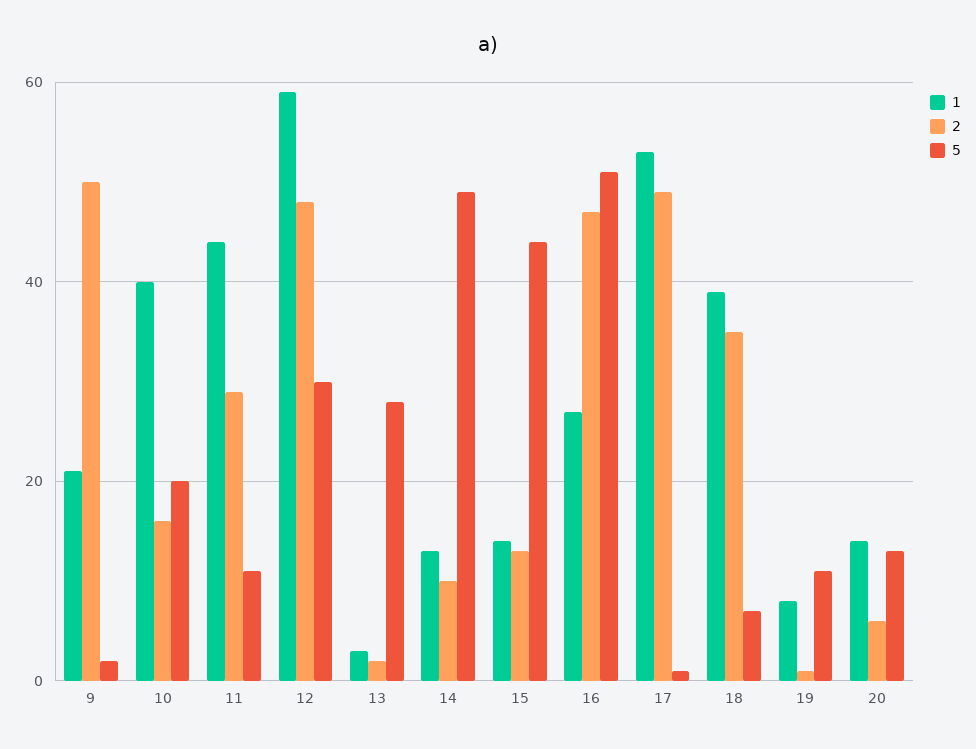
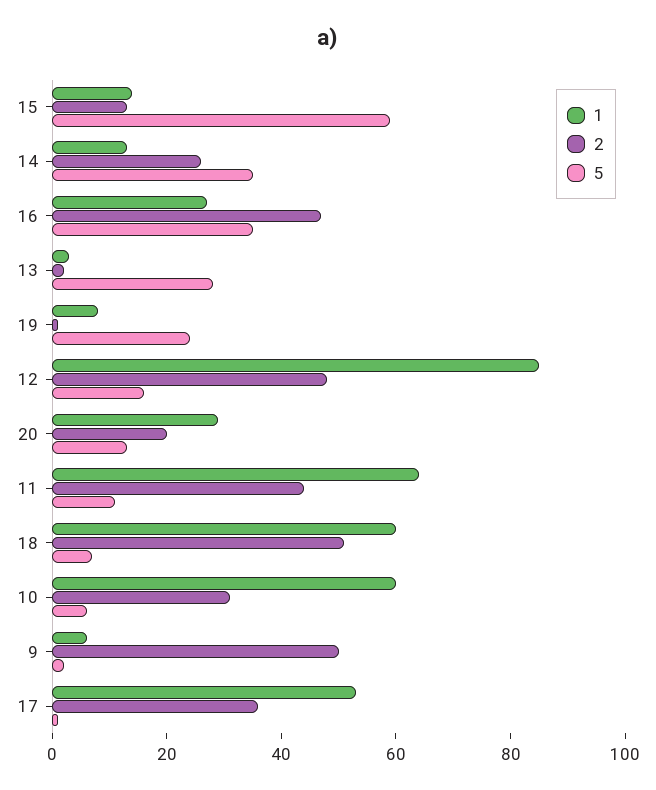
  {
    "1": {
-     "9": 20,
+     "9": 5,
-     "10": 40,
+     "10": 60,
-     "11": 45,
+     "11": 65,
-     "12": 60,
+     "12": 85,
      "13": 5,
      "14": 15,
      "15": 15,
      "16": 25,
      "17": 55,
-     "18": 40,
+     "18": 60,
      "19": 10,
-     "20": 15
+     "20": 30
    },
    "2": {
      "9": 50,
-     "10": 15,
+     "10": 30,
-     "11": 30,
+     "11": 45,
      "12": 50,
      "13": 0,
-     "14": 10,
+     "14": 25,
      "15": 15,
      "16": 45,
-     "17": 50,
+     "17": 35,
-     "18": 35,
+     "18": 50,
      "19": 0,
-     "20": 5
+     "20": 20
    },
    "5": {
      "9": 0,
-     "10": 20,
+     "10": 5,
      "11": 10,
-     "12": 30,
+     "12": 15,
      "13": 30,
-     "14": 50,
+     "14": 35,
-     "15": 45,
+     "15": 60,
-     "16": 50,
+     "16": 35,
      "17": 0,
      "18": 5,
-     "19": 10,
+     "19": 25,
      "20": 15
    }
  }

